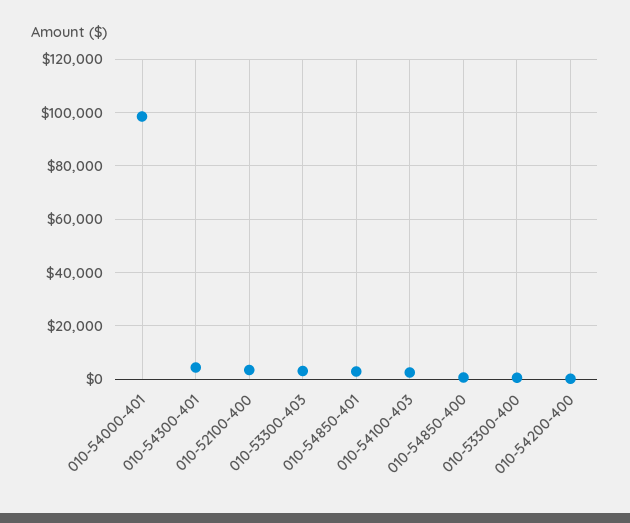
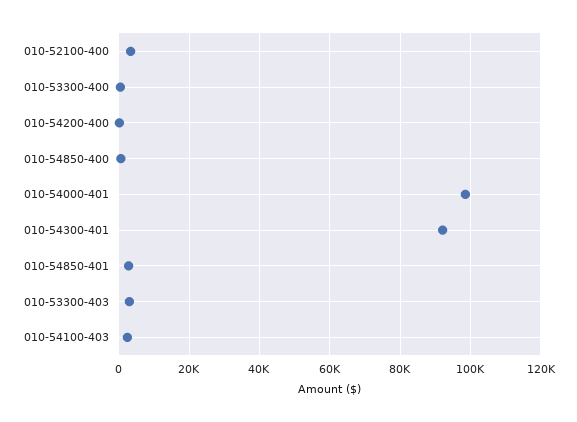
  {
    "010-54000-401": 98000,
-   "010-54300-401": 5000,
+   "010-54300-401": 92000,
    "010-52100-400": 4000,
    "010-53300-403": 4000,
    "010-54850-401": 2000,
    "010-54100-403": 2000,
    "010-54850-400": 0,
    "010-53300-400": 0,
    "010-54200-400": 0
  }

